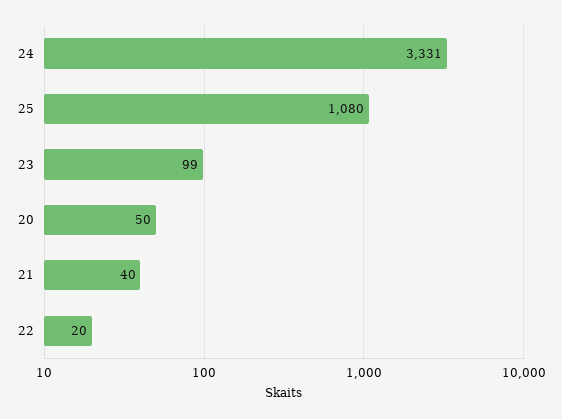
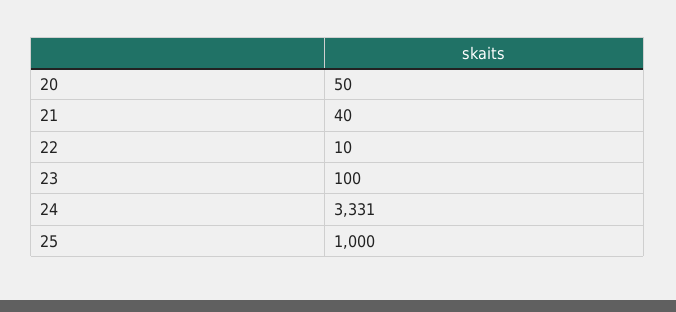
  {
    "24": 3331,
-   "25": 1080,
+   "25": 1000,
-   "23": 99,
+   "23": 100,
    "20": 50,
    "21": 40,
-   "22": 20
+   "22": 10
  }

